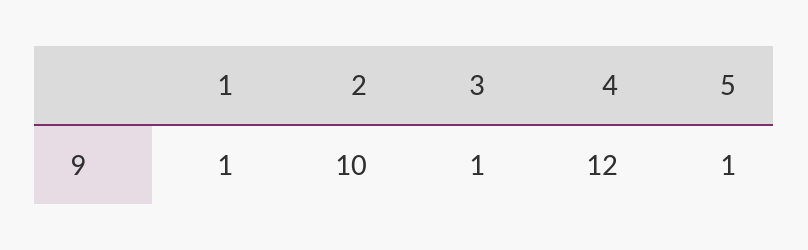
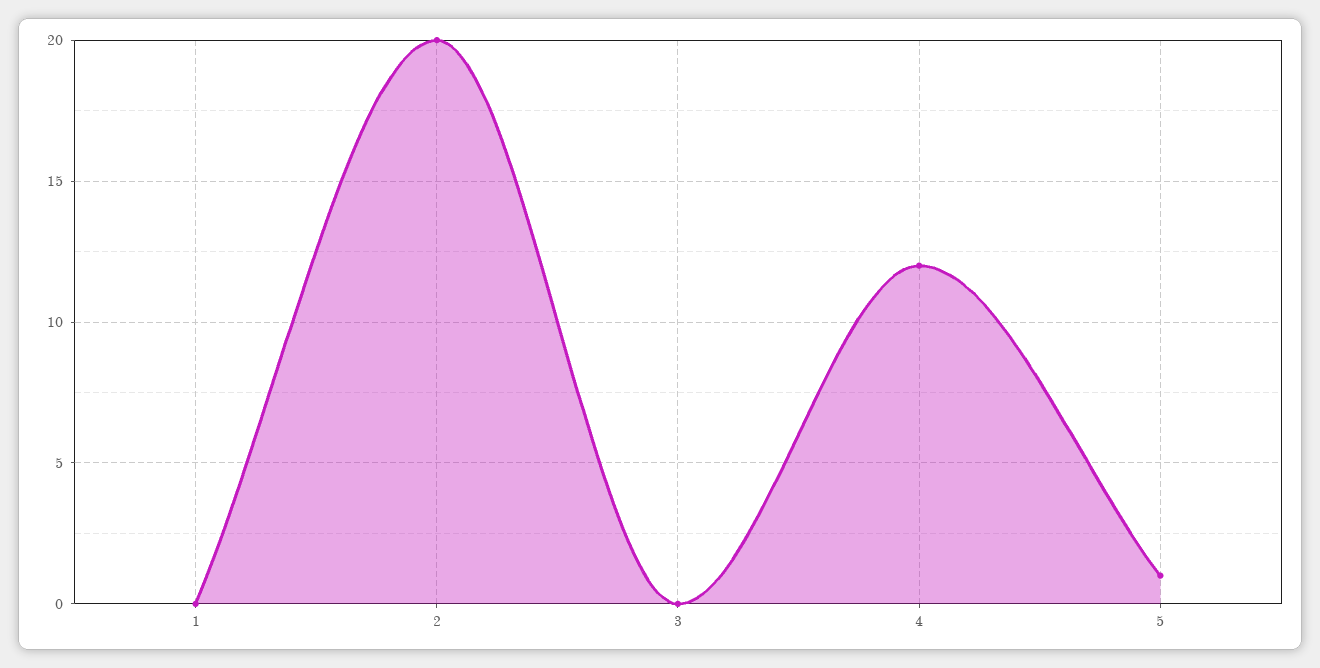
  {
-   "1": 1,
+   "1": 0,
-   "2": 10,
+   "2": 20,
-   "3": 1,
+   "3": 0,
    "4": 12,
    "5": 1
  }

